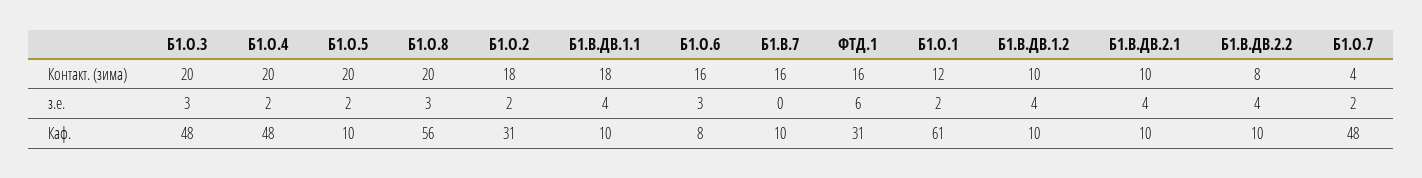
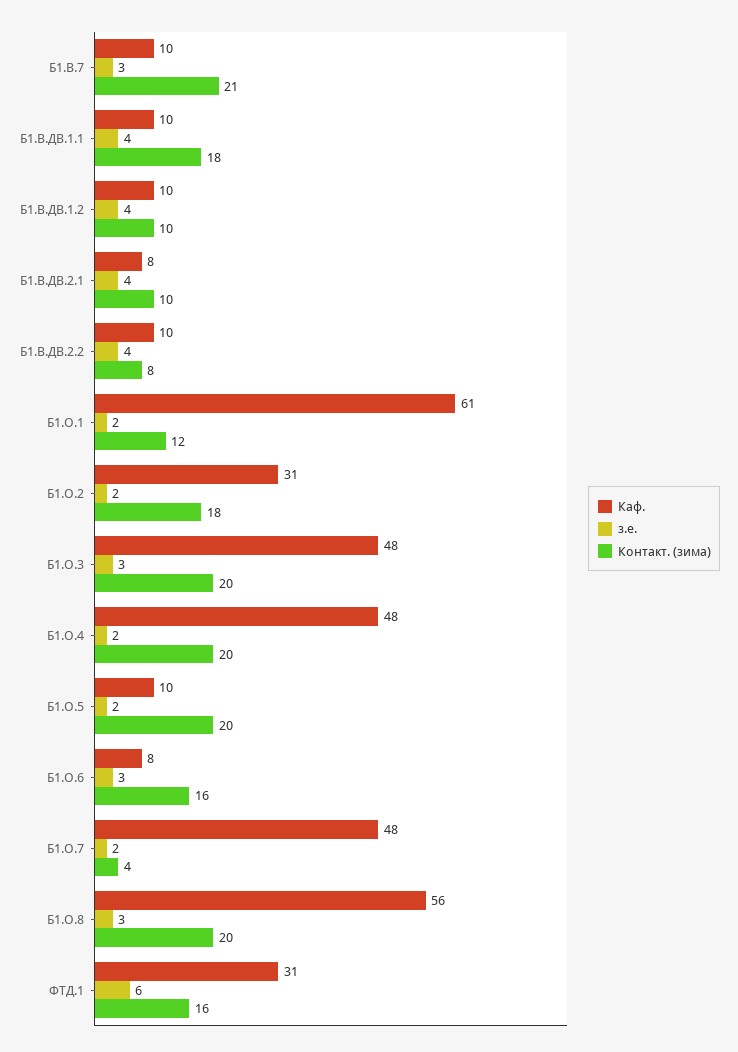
  {
    "Контакт. (зима)": {
      "Б1.О.3": 20,
      "Б1.О.4": 20,
      "Б1.О.5": 20,
      "Б1.О.8": 20,
      "Б1.О.2": 18,
      "Б1.В.ДВ.1.1": 18,
      "Б1.О.6": 16,
-     "Б1.В.7": 16,
+     "Б1.В.7": 21,
      "ФТД.1": 16,
      "Б1.О.1": 12,
      "Б1.В.ДВ.1.2": 10,
      "Б1.В.ДВ.2.1": 10,
      "Б1.В.ДВ.2.2": 8,
      "Б1.О.7": 4
    },
    "з.е.": {
      "Б1.О.3": 3,
      "Б1.О.4": 2,
      "Б1.О.5": 2,
      "Б1.О.8": 3,
      "Б1.О.2": 2,
      "Б1.В.ДВ.1.1": 4,
      "Б1.О.6": 3,
-     "Б1.В.7": 0,
+     "Б1.В.7": 3,
      "ФТД.1": 6,
      "Б1.О.1": 2,
      "Б1.В.ДВ.1.2": 4,
      "Б1.В.ДВ.2.1": 4,
      "Б1.В.ДВ.2.2": 4,
      "Б1.О.7": 2
    },
    "Каф.": {
      "Б1.О.3": 48,
      "Б1.О.4": 48,
      "Б1.О.5": 10,
      "Б1.О.8": 56,
      "Б1.О.2": 31,
      "Б1.В.ДВ.1.1": 10,
      "Б1.О.6": 8,
      "Б1.В.7": 10,
      "ФТД.1": 31,
      "Б1.О.1": 61,
      "Б1.В.ДВ.1.2": 10,
-     "Б1.В.ДВ.2.1": 10,
+     "Б1.В.ДВ.2.1": 8,
      "Б1.В.ДВ.2.2": 10,
      "Б1.О.7": 48
    }
  }

